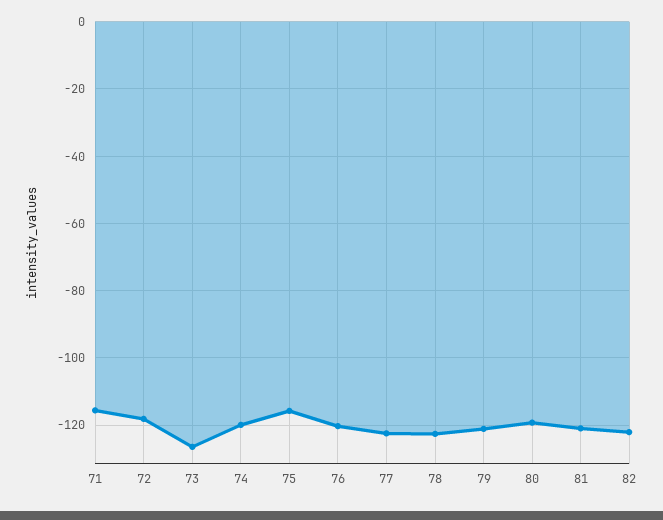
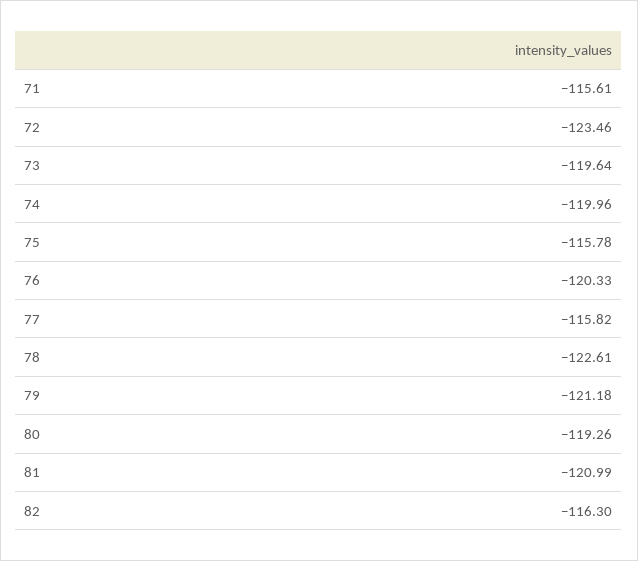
  {
    "71": -115.61,
-   "72": -118,
+   "72": -123.46,
-   "73": -126,
+   "73": -119.64,
    "74": -119.96,
    "75": -115.78,
    "76": -120.33,
-   "77": -122,
+   "77": -115.82,
    "78": -122.61,
    "79": -121.18,
    "80": -119.26,
    "81": -120.99,
-   "82": -122
+   "82": -116.3
  }

